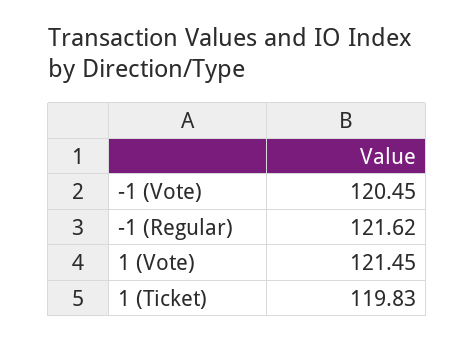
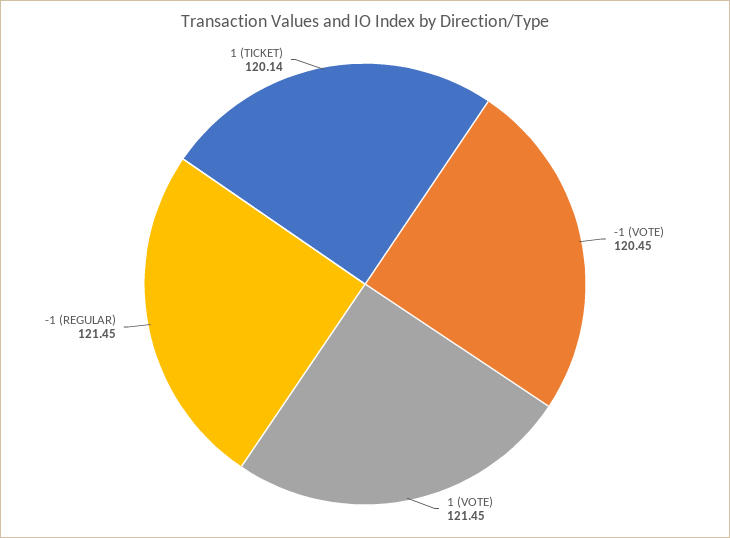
  {
    "-1 (Vote)": 120.45,
-   "-1 (Regular)": 121.62,
+   "-1 (Regular)": 121.45,
    "1 (Vote)": 121.45,
-   "1 (Ticket)": 119.83
+   "1 (Ticket)": 120.14
  }

